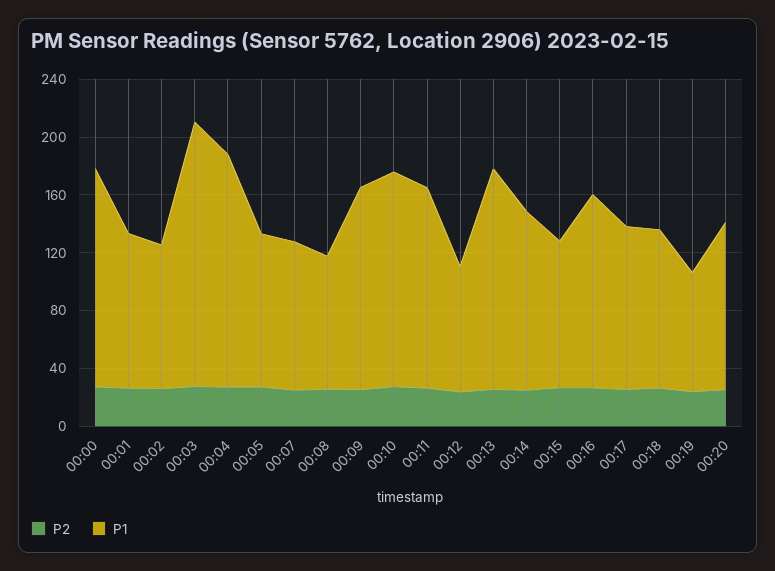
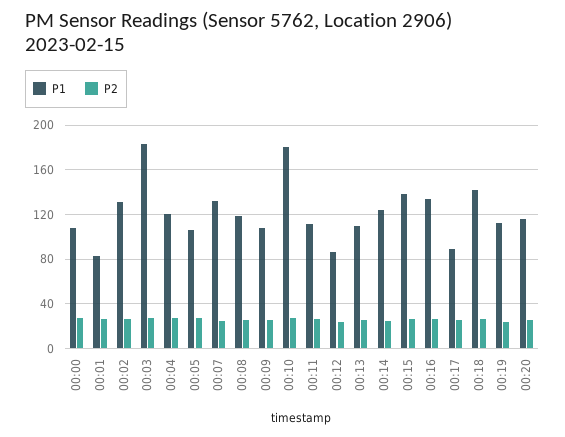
  {
    "P2": {
      "00:00": 30,
      "00:01": 30,
      "00:02": 30,
      "00:03": 30,
      "00:04": 30,
      "00:05": 30,
      "00:07": 20,
      "00:08": 30,
      "00:09": 30,
      "00:10": 30,
      "00:11": 30,
      "00:12": 20,
      "00:13": 30,
      "00:14": 20,
      "00:15": 30,
      "00:16": 30,
      "00:17": 30,
      "00:18": 30,
      "00:19": 20,
      "00:20": 30
    },
    "P1": {
-     "00:00": 150,
+     "00:00": 110,
-     "00:01": 110,
+     "00:01": 80,
-     "00:02": 100,
+     "00:02": 130,
      "00:03": 180,
-     "00:04": 160,
+     "00:04": 120,
      "00:05": 110,
-     "00:07": 100,
+     "00:07": 130,
-     "00:08": 90,
+     "00:08": 120,
-     "00:09": 140,
+     "00:09": 110,
-     "00:10": 150,
+     "00:10": 180,
-     "00:11": 140,
+     "00:11": 110,
      "00:12": 90,
-     "00:13": 150,
+     "00:13": 110,
      "00:14": 120,
-     "00:15": 100,
+     "00:15": 140,
      "00:16": 130,
-     "00:17": 110,
+     "00:17": 90,
-     "00:18": 110,
+     "00:18": 140,
-     "00:19": 80,
+     "00:19": 110,
      "00:20": 120
    }
  }

